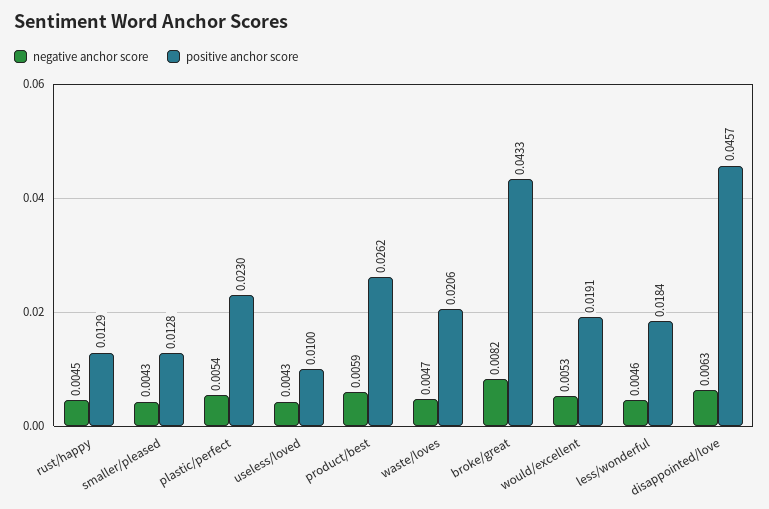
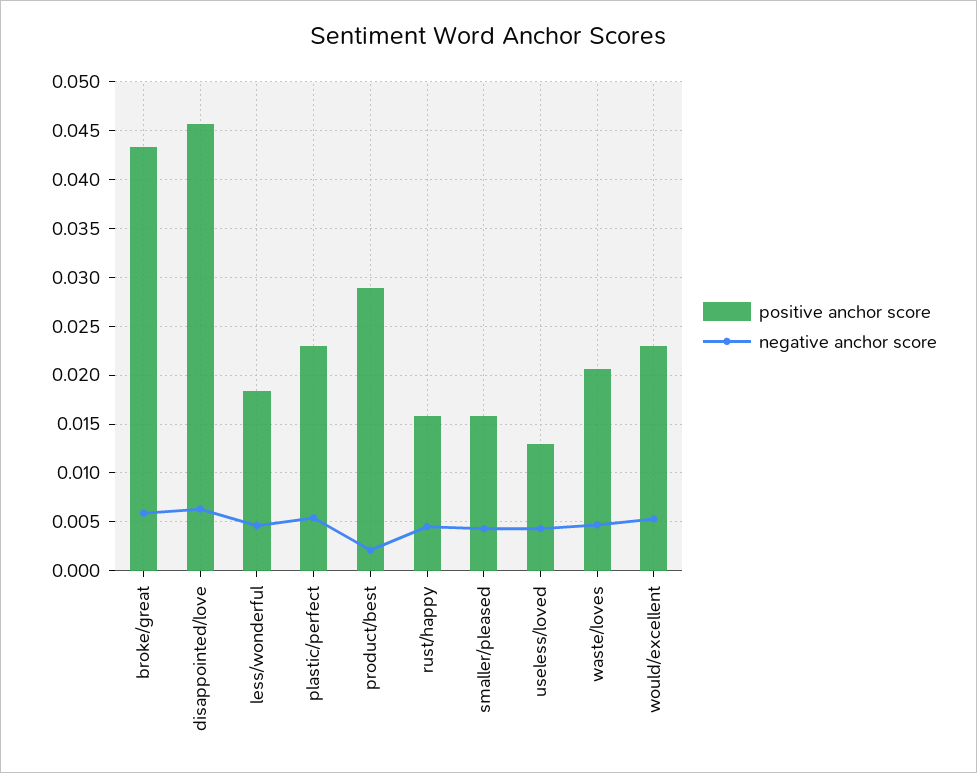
  {
    "negative anchor score": {
      "rust/happy": 0.0045,
      "smaller/pleased": 0.0043,
      "plastic/perfect": 0.0054,
      "useless/loved": 0.0043,
-     "product/best": 0.0059,
+     "product/best": 0.002,
      "waste/loves": 0.0047,
-     "broke/great": 0.0082,
+     "broke/great": 0.006,
      "would/excellent": 0.0053,
      "less/wonderful": 0.0046,
      "disappointed/love": 0.0063
    },
    "positive anchor score": {
-     "rust/happy": 0.0129,
+     "rust/happy": 0.016,
-     "smaller/pleased": 0.0128,
+     "smaller/pleased": 0.016,
      "plastic/perfect": 0.023,
-     "useless/loved": 0.01,
+     "useless/loved": 0.013,
-     "product/best": 0.0262,
+     "product/best": 0.029,
      "waste/loves": 0.0206,
      "broke/great": 0.0433,
-     "would/excellent": 0.0191,
+     "would/excellent": 0.023,
      "less/wonderful": 0.0184,
      "disappointed/love": 0.0457
    }
  }

